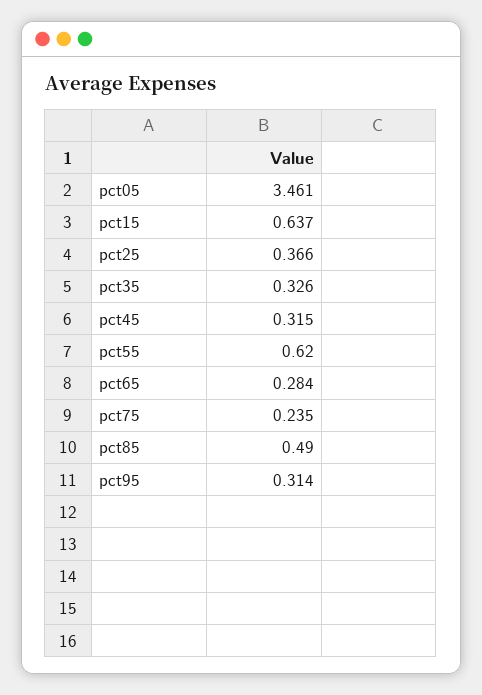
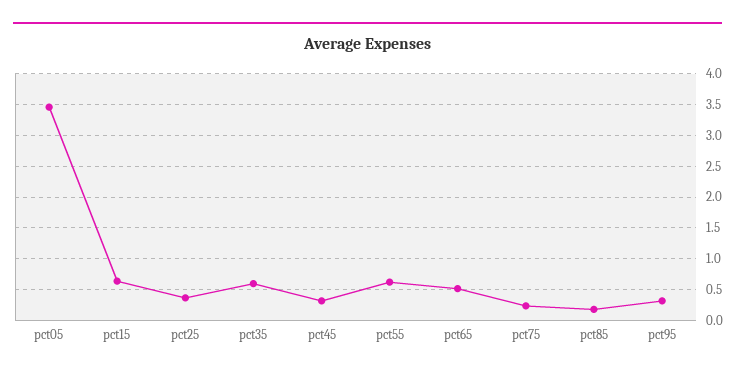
  {
    "pct05": 3.461,
    "pct15": 0.637,
    "pct25": 0.366,
-   "pct35": 0.326,
+   "pct35": 0.6,
    "pct45": 0.315,
    "pct55": 0.62,
-   "pct65": 0.284,
+   "pct65": 0.5,
    "pct75": 0.235,
-   "pct85": 0.49,
+   "pct85": 0.2,
    "pct95": 0.314
  }

